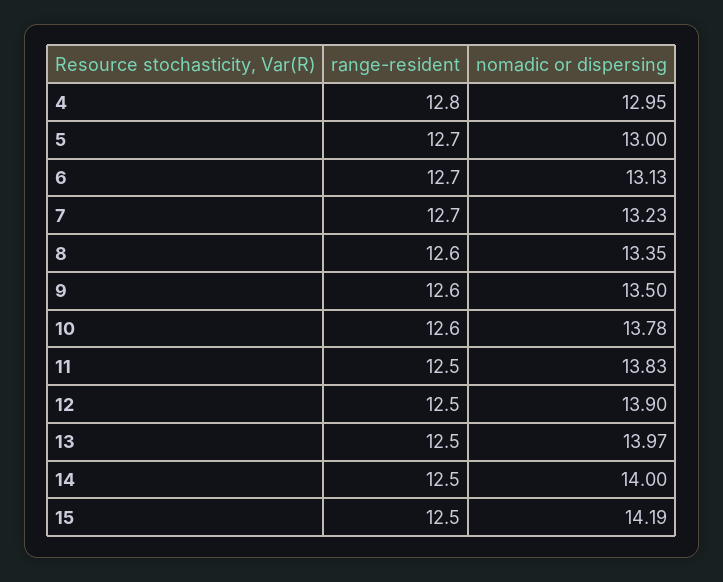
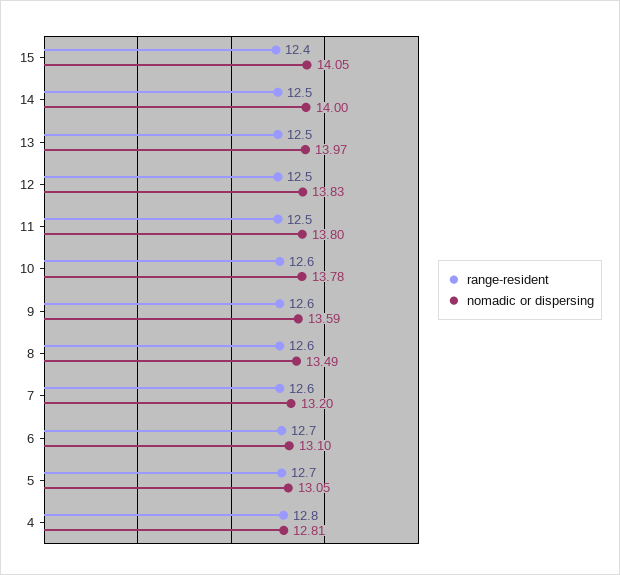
  {
    "range-resident": {
      "4": 12.8,
      "5": 12.7,
      "6": 12.7,
-     "7": 12.7,
+     "7": 12.6,
      "8": 12.6,
      "9": 12.6,
      "10": 12.6,
      "11": 12.5,
      "12": 12.5,
      "13": 12.5,
      "14": 12.5,
-     "15": 12.5
+     "15": 12.4
    },
    "nomadic or dispersing": {
-     "4": 12.95,
+     "4": 12.81,
-     "5": 13,
+     "5": 13.05,
-     "6": 13.13,
+     "6": 13.1,
-     "7": 13.23,
+     "7": 13.2,
-     "8": 13.35,
+     "8": 13.49,
-     "9": 13.5,
+     "9": 13.59,
      "10": 13.78,
-     "11": 13.83,
+     "11": 13.8,
-     "12": 13.9,
+     "12": 13.83,
      "13": 13.97,
      "14": 14,
-     "15": 14.19
+     "15": 14.05
    }
  }

